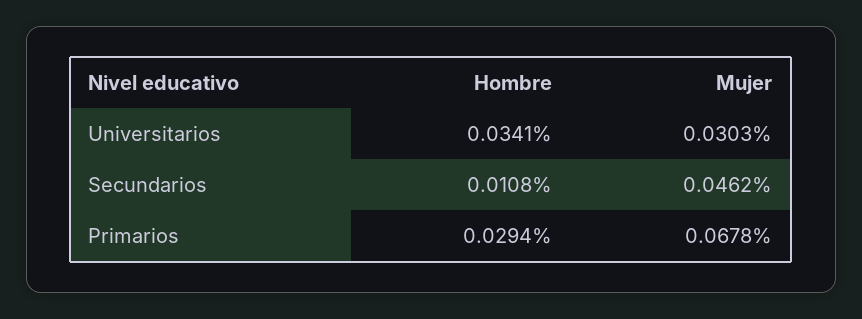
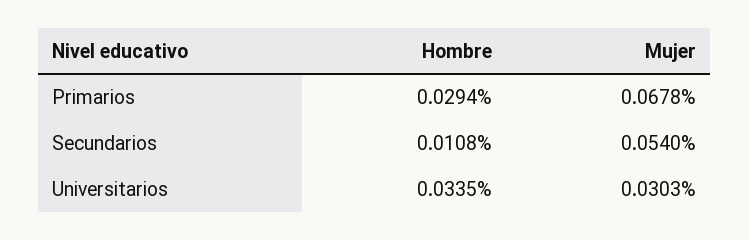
  {
    "Hombre": {
-     "Universitarios": 0.0341,
+     "Universitarios": 0.0335,
      "Secundarios": 0.0108,
      "Primarios": 0.0294
    },
    "Mujer": {
      "Universitarios": 0.0303,
-     "Secundarios": 0.0462,
+     "Secundarios": 0.054,
      "Primarios": 0.0678
    }
  }

